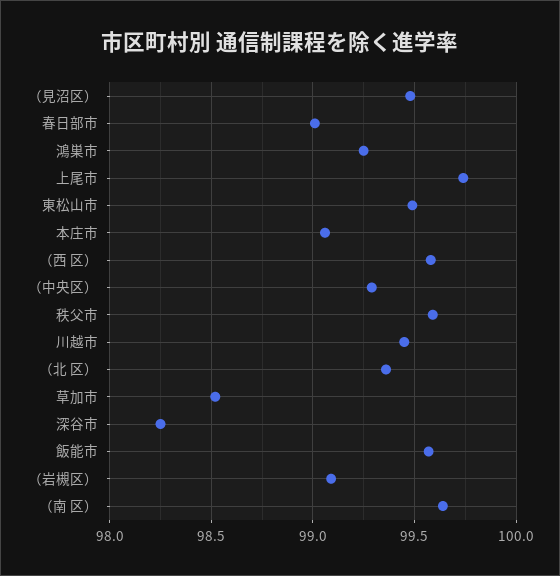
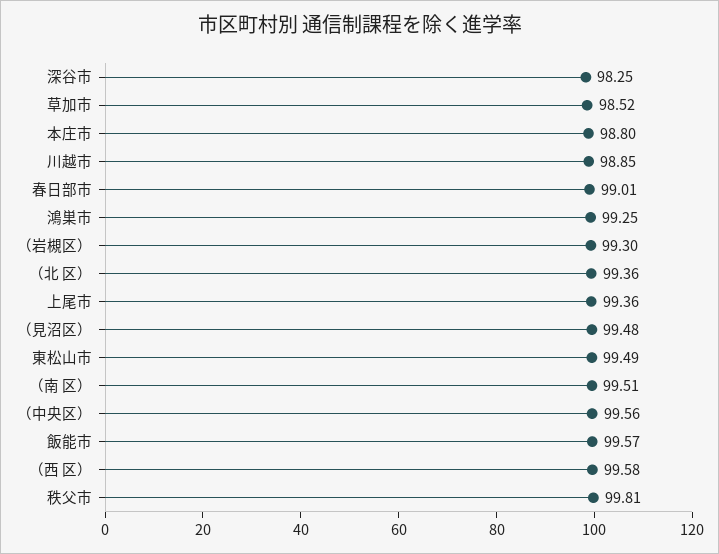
  {
    "（見沼区）": 99.48,
    "春日部市": 99.01,
    "鴻巣市": 99.25,
-   "上尾市": 99.75,
+   "上尾市": 99.36,
    "東松山市": 99.49,
-   "本庄市": 99.05,
+   "本庄市": 98.8,
    "（西 区）": 99.58,
-   "（中央区）": 99.3,
+   "（中央区）": 99.56,
-   "秩父市": 99.6,
+   "秩父市": 99.81,
-   "川越市": 99.45,
+   "川越市": 98.85,
    "（北 区）": 99.36,
    "草加市": 98.52,
    "深谷市": 98.25,
    "飯能市": 99.57,
-   "（岩槻区）": 99.1,
+   "（岩槻区）": 99.3,
-   "（南 区）": 99.65
+   "（南 区）": 99.51
  }

